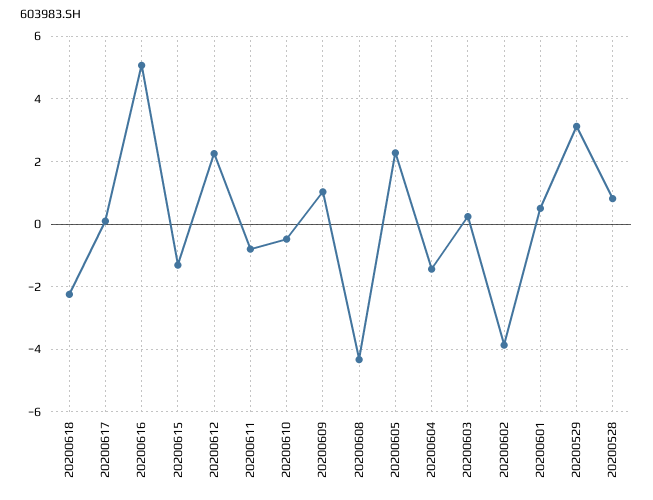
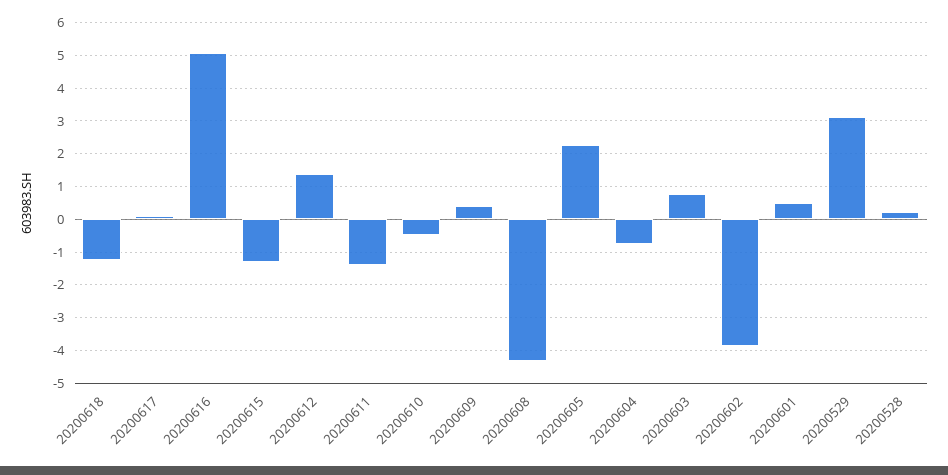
  {
-   "20200618": -2.2,
+   "20200618": -1.2,
    "20200617": 0,
    "20200616": 5,
    "20200615": -1.4,
-   "20200612": 2.2,
+   "20200612": 1.4,
-   "20200611": -0.8,
+   "20200611": -1.4,
    "20200610": -0.4,
-   "20200609": 1,
+   "20200609": 0.4,
    "20200608": -4.4,
    "20200605": 2.2,
-   "20200604": -1.4,
+   "20200604": -0.8,
-   "20200603": 0.2,
+   "20200603": 0.8,
    "20200602": -3.8,
    "20200601": 0.6,
    "20200529": 3.2,
-   "20200528": 0.8
+   "20200528": 0.2
  }

